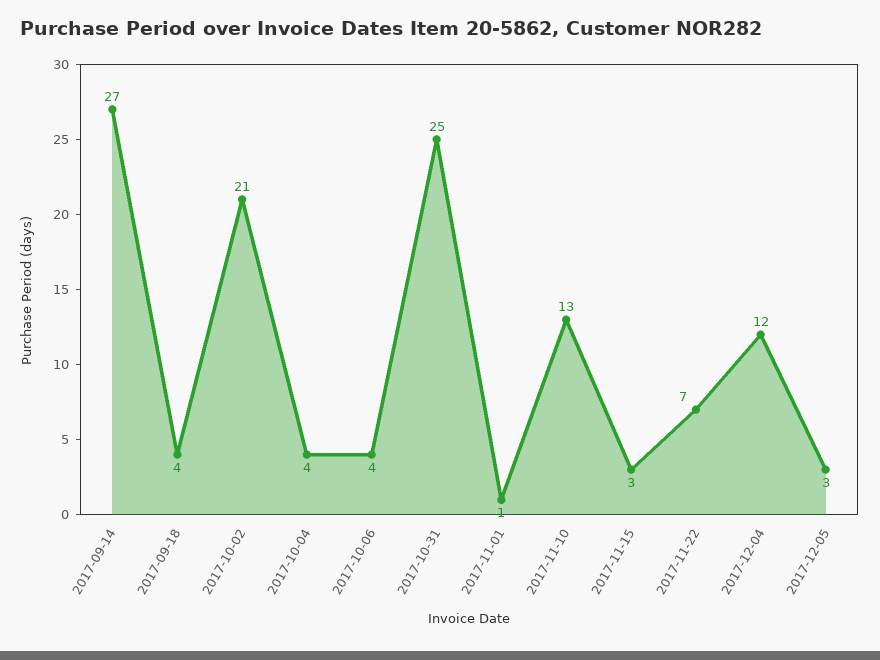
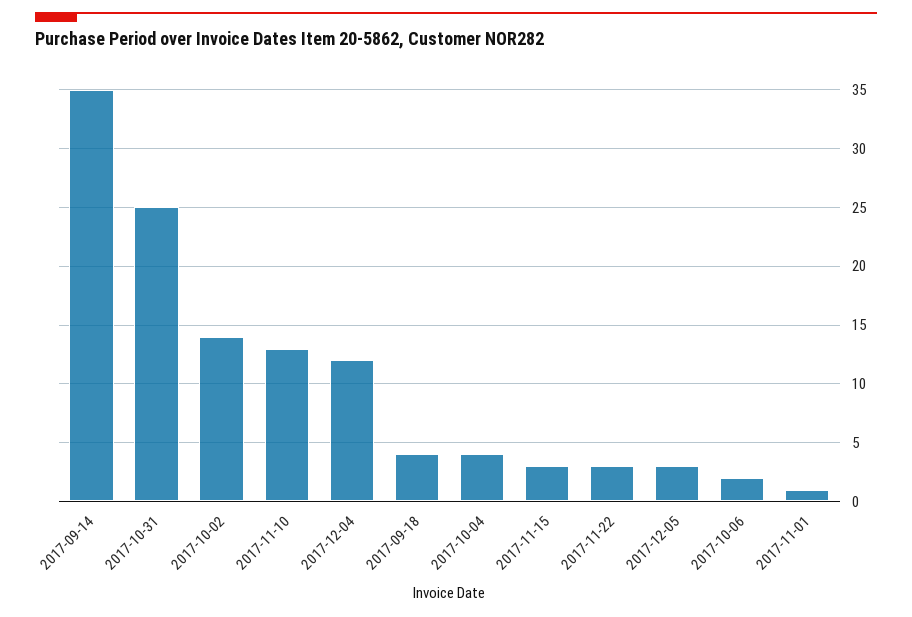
  {
-   "2017-09-14": 27,
+   "2017-09-14": 35,
    "2017-09-18": 4,
-   "2017-10-02": 21,
+   "2017-10-02": 14,
    "2017-10-04": 4,
-   "2017-10-06": 4,
+   "2017-10-06": 2,
    "2017-10-31": 25,
    "2017-11-01": 1,
    "2017-11-10": 13,
    "2017-11-15": 3,
-   "2017-11-22": 7,
+   "2017-11-22": 3,
    "2017-12-04": 12,
    "2017-12-05": 3
  }

